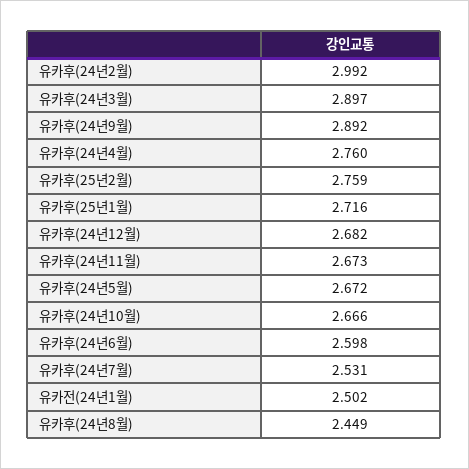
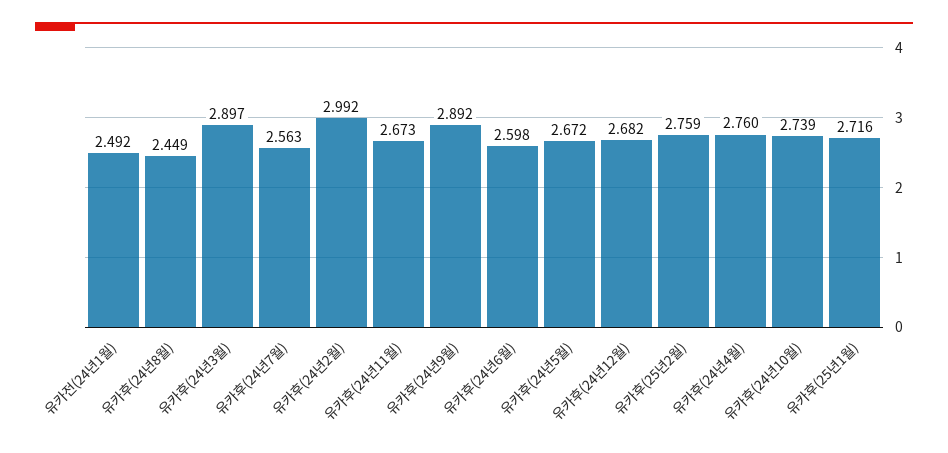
  {
    "유카후(24년2월)": 2.992,
    "유카후(24년3월)": 2.897,
    "유카후(24년9월)": 2.892,
    "유카후(24년4월)": 2.76,
    "유카후(25년2월)": 2.759,
    "유카후(25년1월)": 2.716,
    "유카후(24년12월)": 2.682,
    "유카후(24년11월)": 2.673,
    "유카후(24년5월)": 2.672,
-   "유카후(24년10월)": 2.666,
+   "유카후(24년10월)": 2.739,
    "유카후(24년6월)": 2.598,
-   "유카후(24년7월)": 2.531,
+   "유카후(24년7월)": 2.563,
-   "유카전(24년1월)": 2.502,
+   "유카전(24년1월)": 2.492,
    "유카후(24년8월)": 2.449
  }

